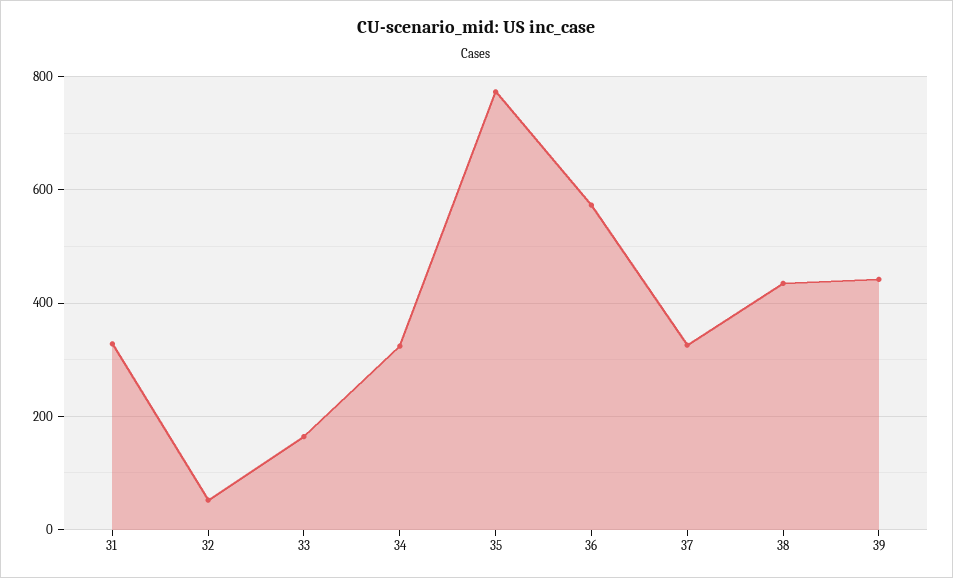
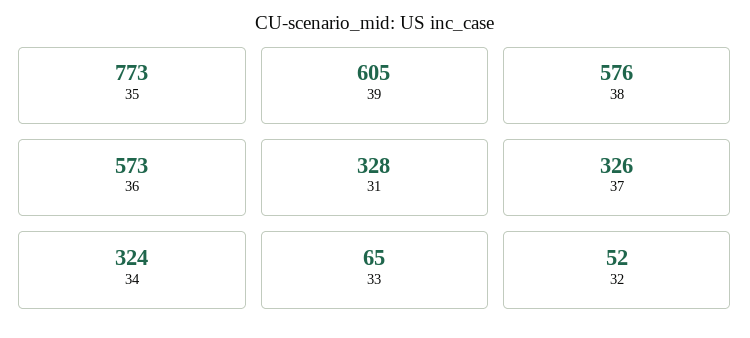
  {
    "31": 328,
    "32": 52,
-   "33": 160,
+   "33": 65,
    "34": 324,
    "35": 773,
    "36": 573,
    "37": 326,
-   "38": 440,
+   "38": 576,
-   "39": 440
+   "39": 605
  }

